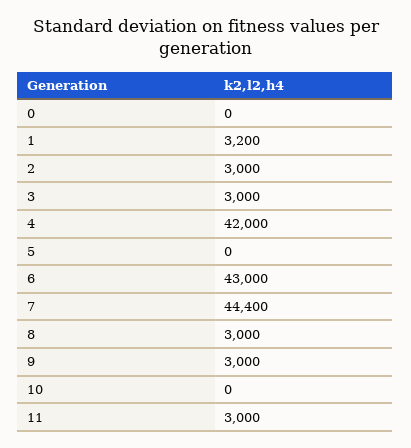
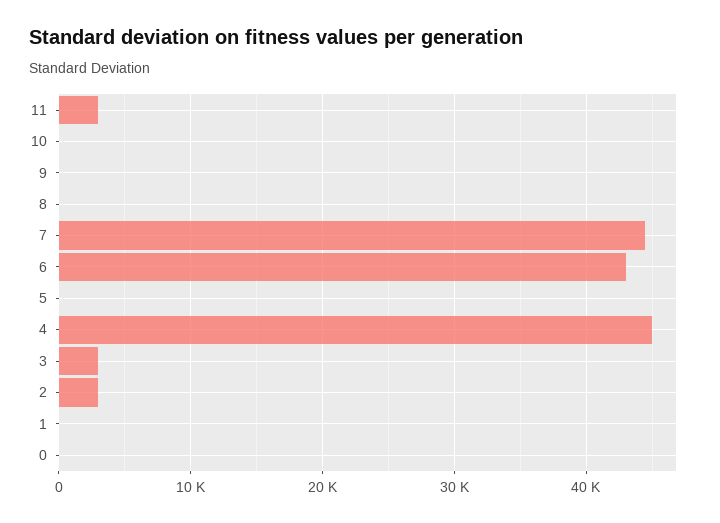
  {
    "0": 0,
-   "1": 3200,
+   "1": 0,
    "2": 3000,
    "3": 3000,
-   "4": 42000,
+   "4": 45000,
    "5": 0,
    "6": 43000,
    "7": 44400,
-   "8": 3000,
+   "8": 0,
-   "9": 3000,
+   "9": 0,
    "10": 0,
    "11": 3000
  }

